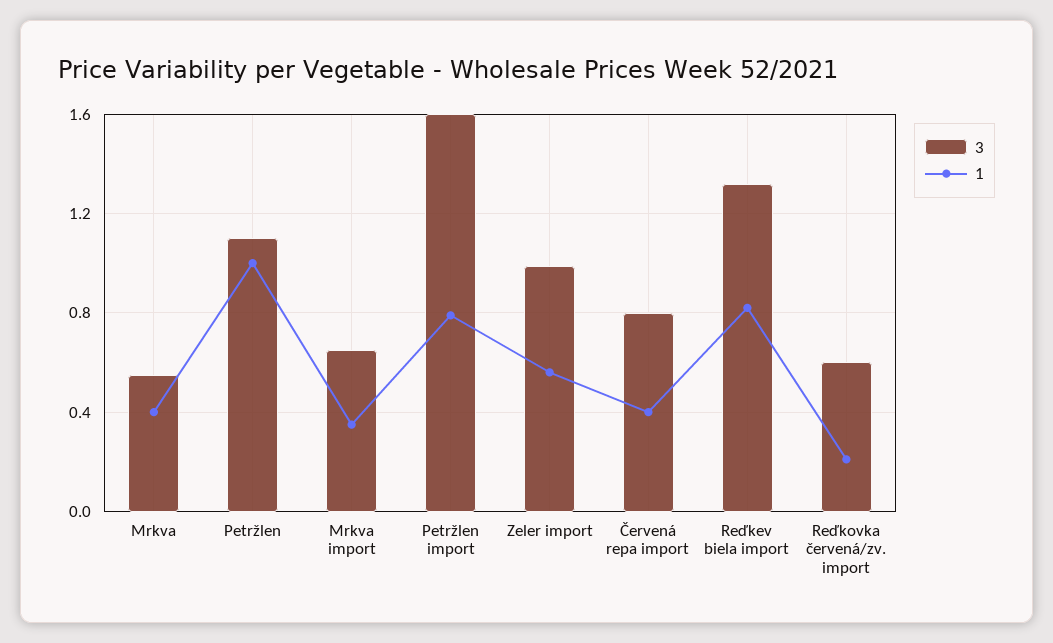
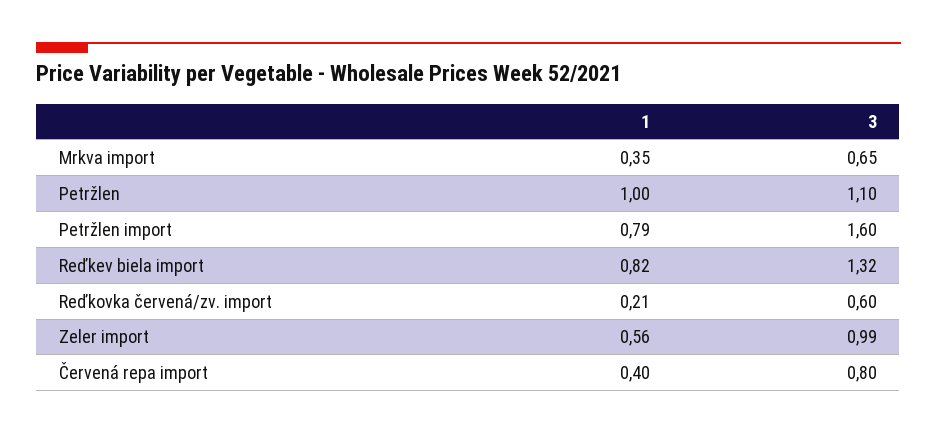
  {
    "3": {
-     "Mrkva": 0.55,
      "Petržlen": 1.1,
      "Mrkva import": 0.65,
      "Petržlen import": 1.6,
      "Zeler import": 0.99,
      "Červená repa import": 0.8,
      "Reďkev biela import": 1.32,
      "Reďkovka červená/zv. import": 0.6
    },
    "1": {
-     "Mrkva": 0.4,
      "Petržlen": 1,
      "Mrkva import": 0.35,
      "Petržlen import": 0.79,
      "Zeler import": 0.56,
      "Červená repa import": 0.4,
      "Reďkev biela import": 0.82,
      "Reďkovka červená/zv. import": 0.21
    }
  }

